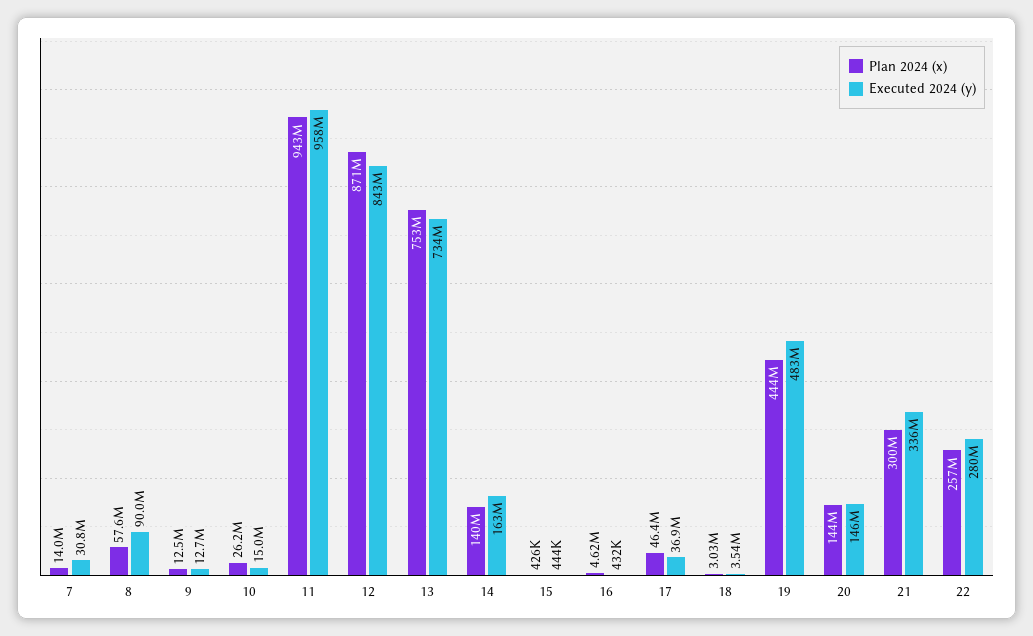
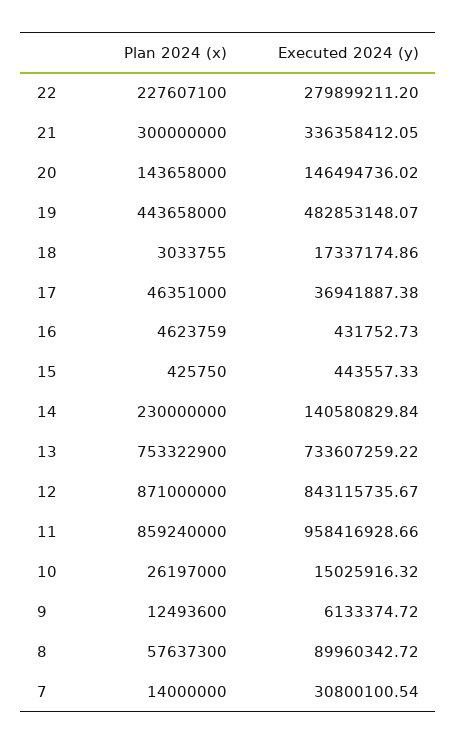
  {
    "Plan 2024 (x)": {
      "7": 14000000,
      "8": 57637300,
      "9": 12493600,
      "10": 26197000,
-     "11": 943000000,
+     "11": 859240000,
      "12": 871000000,
      "13": 753322900,
-     "14": 140000000,
+     "14": 230000000,
      "15": 425750,
      "16": 4623759,
      "17": 46351000,
      "18": 3033755,
      "19": 443658000,
      "20": 143658000,
      "21": 300000000,
-     "22": 257000000
+     "22": 227607100
    },
    "Executed 2024 (y)": {
      "7": 30800100.54,
      "8": 89960342.72,
-     "9": 12700000,
+     "9": 6133374.72,
      "10": 15025916.32,
      "11": 958416928.66,
      "12": 843115735.67,
      "13": 733607259.22,
-     "14": 163000000,
+     "14": 140580829.84,
      "15": 443557.33,
      "16": 431752.73,
      "17": 36941887.38,
-     "18": 3540000,
+     "18": 17337174.86,
      "19": 482853148.07,
      "20": 146494736.02,
      "21": 336358412.05,
      "22": 279899211.2
    }
  }

